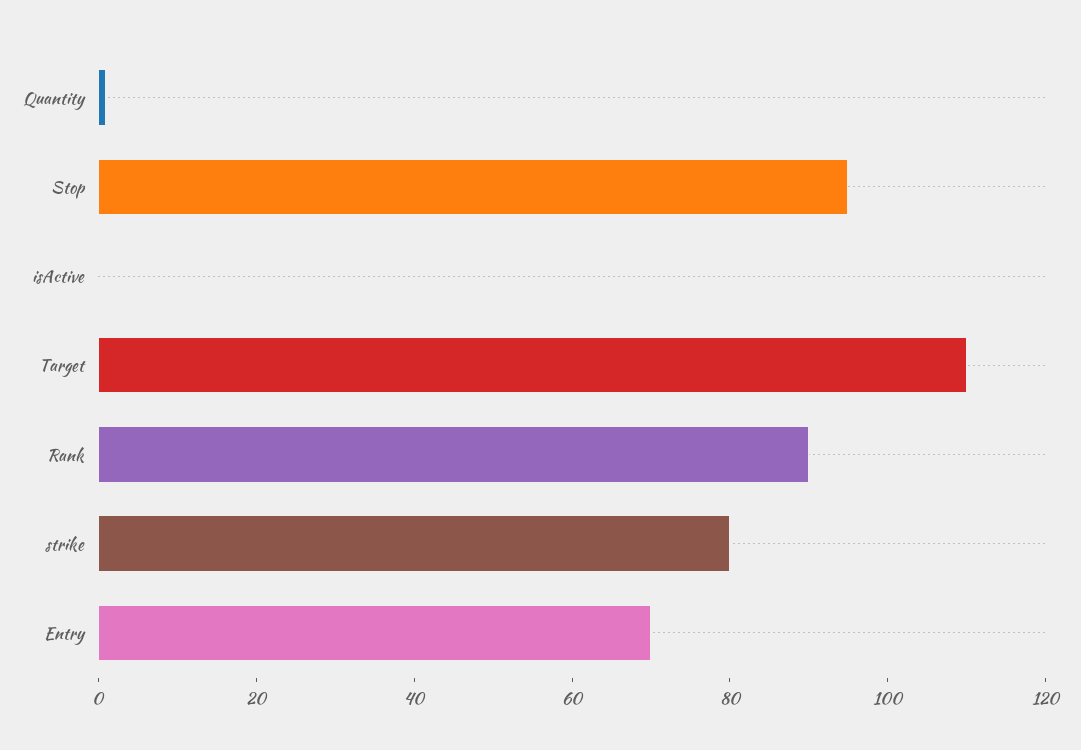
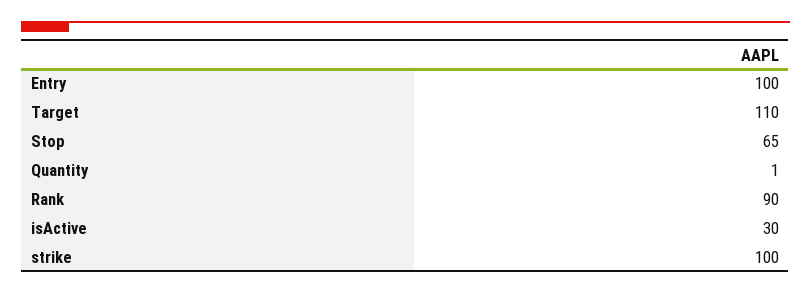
  {
    "Quantity": 1,
-   "Stop": 95,
+   "Stop": 65,
-   "isActive": 0,
+   "isActive": 30,
    "Target": 110,
    "Rank": 90,
-   "strike": 80,
+   "strike": 100,
-   "Entry": 70
+   "Entry": 100
  }

